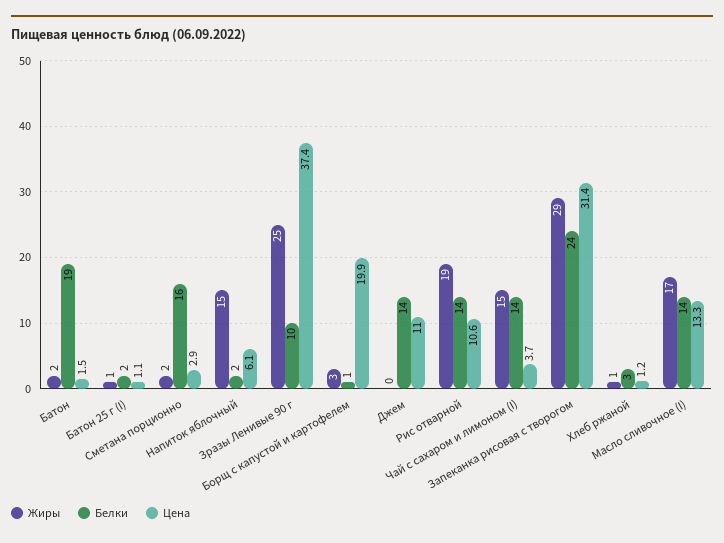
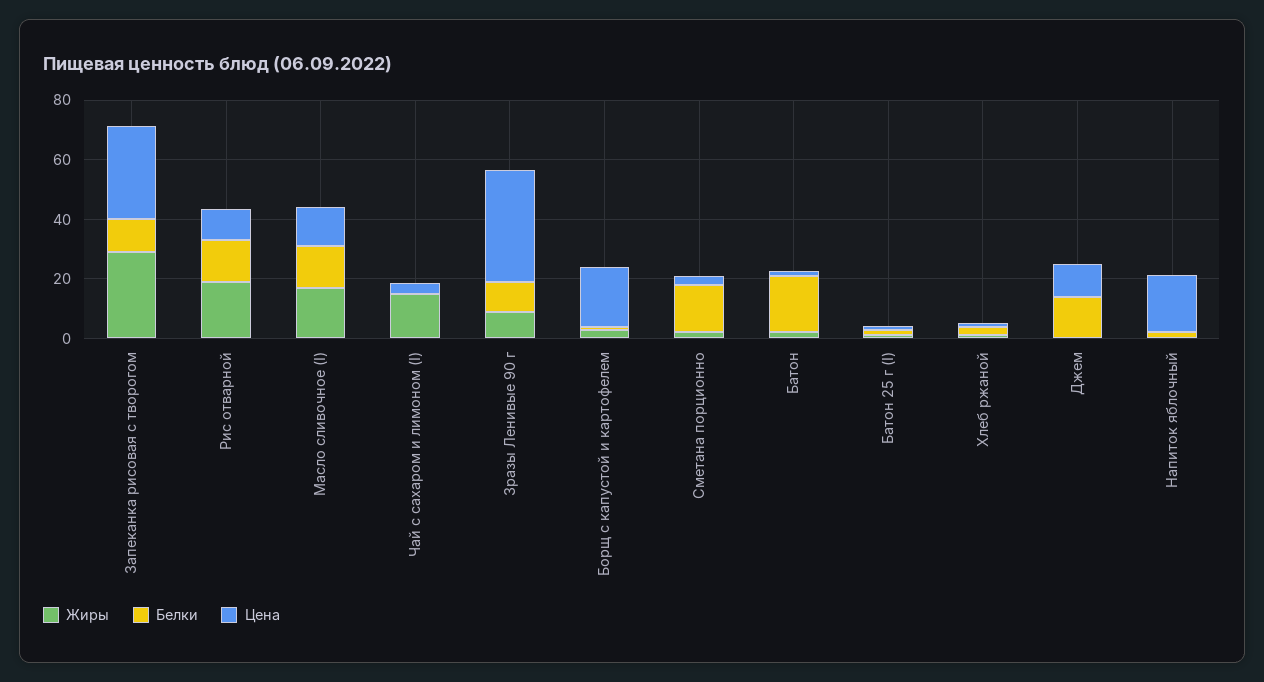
  {
    "Жиры": {
      "Батон": 2,
      "Батон 25 г (I)": 1,
      "Сметана порционно": 2,
-     "Напиток яблочный": 15,
+     "Напиток яблочный": 0,
-     "Зразы Ленивые 90 г": 25,
+     "Зразы Ленивые 90 г": 10,
      "Борщ с капустой и картофелем": 3,
      "Джем": 0,
      "Рис отварной": 19,
      "Чай с сахаром и лимоном (I)": 15,
      "Запеканка рисовая с творогом": 29,
      "Хлеб ржаной": 1,
      "Масло сливочное (I)": 17
    },
    "Белки": {
      "Батон": 19,
      "Батон 25 г (I)": 2,
      "Сметана порционно": 16,
      "Напиток яблочный": 2,
      "Зразы Ленивые 90 г": 10,
      "Борщ с капустой и картофелем": 1,
      "Джем": 14,
      "Рис отварной": 14,
-     "Чай с сахаром и лимоном (I)": 14,
+     "Чай с сахаром и лимоном (I)": 0,
-     "Запеканка рисовая с творогом": 24,
+     "Запеканка рисовая с творогом": 10,
      "Хлеб ржаной": 3,
      "Масло сливочное (I)": 14
    },
    "Цена": {
      "Батон": 1.5,
      "Батон 25 г (I)": 1.1,
      "Сметана порционно": 2.9,
-     "Напиток яблочный": 6.1,
+     "Напиток яблочный": 20,
      "Зразы Ленивые 90 г": 37.4,
      "Борщ с капустой и картофелем": 19.9,
      "Джем": 11,
      "Рис отварной": 10.6,
      "Чай с сахаром и лимоном (I)": 3.7,
      "Запеканка рисовая с творогом": 31.4,
      "Хлеб ржаной": 1.2,
      "Масло сливочное (I)": 13.3
    }
  }

